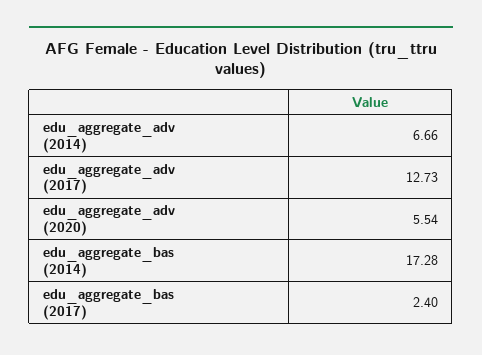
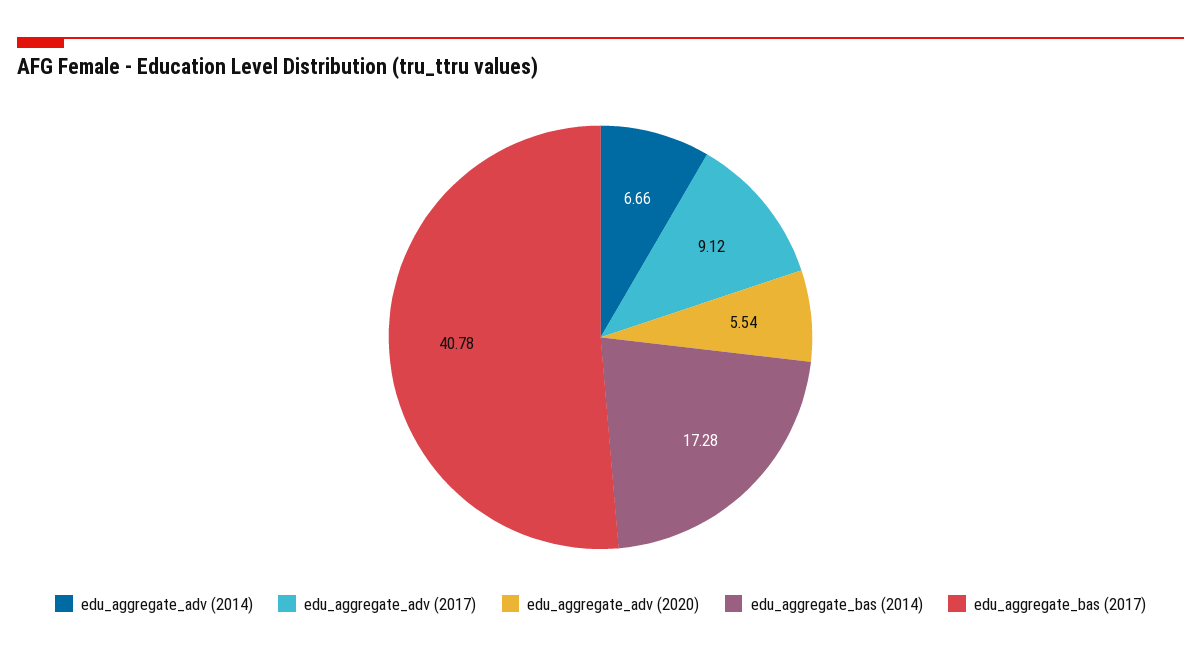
  {
    "edu_aggregate_adv (2014)": 6.66,
-   "edu_aggregate_adv (2017)": 12.73,
+   "edu_aggregate_adv (2017)": 9.12,
    "edu_aggregate_adv (2020)": 5.54,
    "edu_aggregate_bas (2014)": 17.28,
-   "edu_aggregate_bas (2017)": 2.4
+   "edu_aggregate_bas (2017)": 40.78
  }

